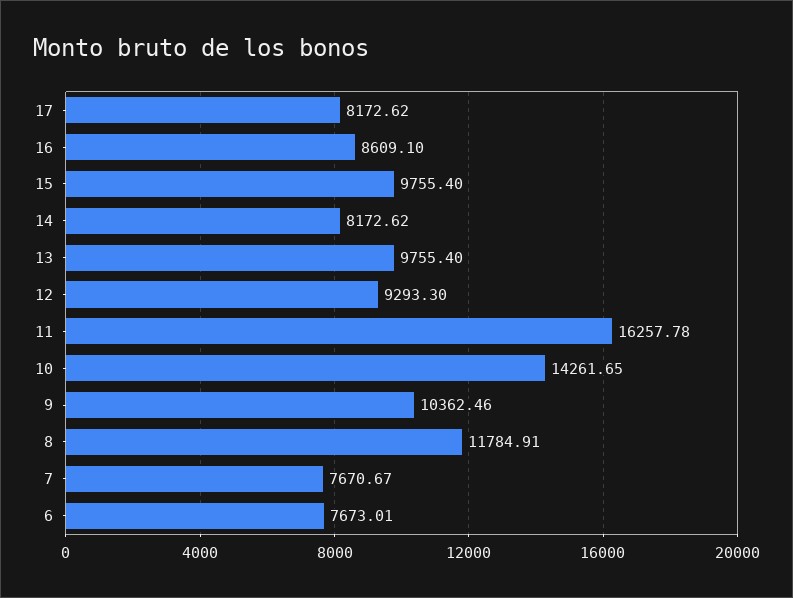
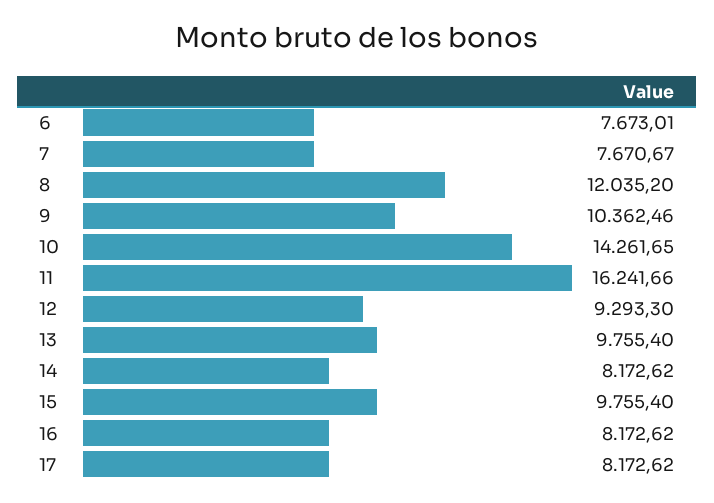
  {
    "17": 8172.62,
-   "16": 8609.1,
+   "16": 8172.62,
    "15": 9755.4,
    "14": 8172.62,
    "13": 9755.4,
    "12": 9293.3,
-   "11": 16257.78,
+   "11": 16241.66,
    "10": 14261.65,
    "9": 10362.46,
-   "8": 11784.91,
+   "8": 12035.2,
    "7": 7670.67,
    "6": 7673.01
  }

